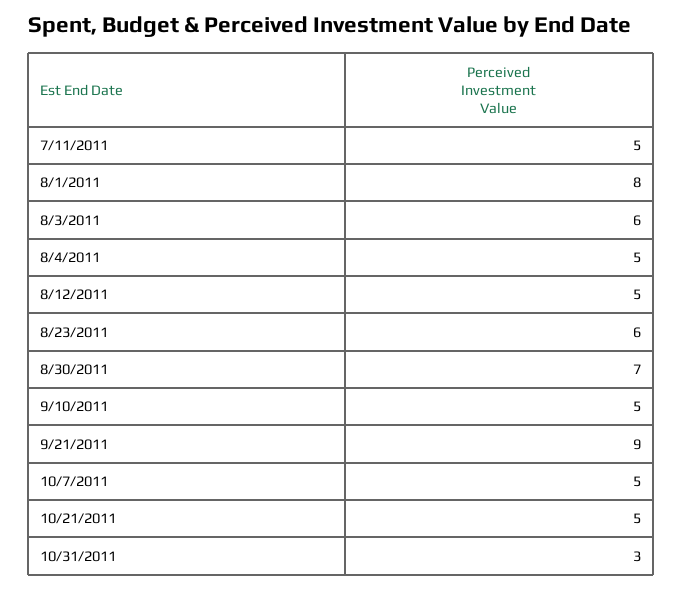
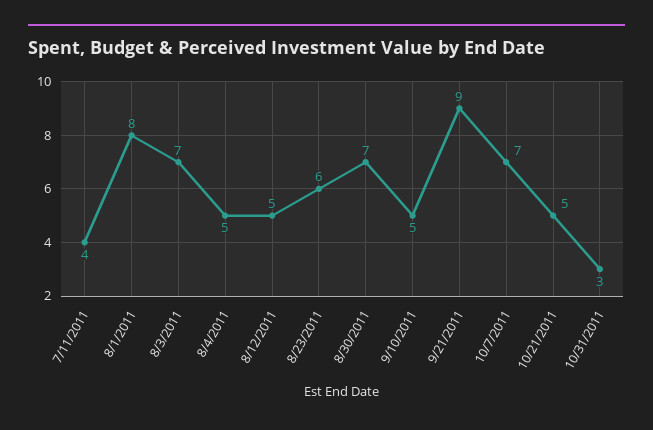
  {
-   "7/11/2011": 5,
+   "7/11/2011": 4,
    "8/1/2011": 8,
-   "8/3/2011": 6,
+   "8/3/2011": 7,
    "8/4/2011": 5,
    "8/12/2011": 5,
    "8/23/2011": 6,
    "8/30/2011": 7,
    "9/10/2011": 5,
    "9/21/2011": 9,
-   "10/7/2011": 5,
+   "10/7/2011": 7,
    "10/21/2011": 5,
    "10/31/2011": 3
  }

